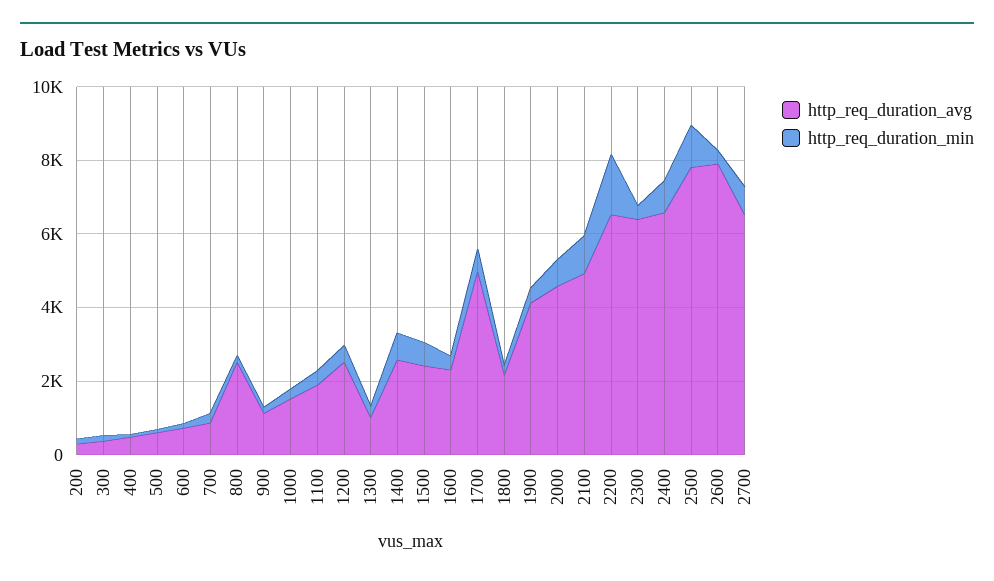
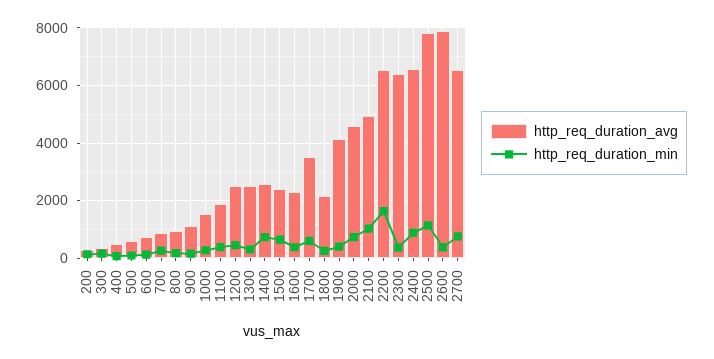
  {
    "http_req_duration_avg": {
      "200": 250,
      "300": 250,
      "400": 500,
      "500": 500,
      "600": 750,
      "700": 750,
-     "800": 2500,
+     "800": 1000,
      "900": 1250,
      "1000": 1500,
      "1100": 2000,
      "1200": 2500,
-     "1300": 1000,
+     "1300": 2500,
      "1400": 2500,
      "1500": 2500,
      "1600": 2250,
-     "1700": 5000,
+     "1700": 3500,
      "1800": 2250,
      "1900": 4250,
      "2000": 4500,
      "2100": 5000,
      "2200": 6500,
      "2300": 6500,
      "2400": 6500,
      "2500": 7750,
      "2600": 8000,
      "2700": 6500
    },
    "http_req_duration_min": {
      "200": 250,
      "300": 250,
      "400": 0,
      "500": 0,
      "600": 250,
      "700": 250,
      "800": 250,
      "900": 250,
      "1000": 250,
      "1100": 500,
      "1200": 500,
      "1300": 250,
      "1400": 750,
      "1500": 750,
      "1600": 500,
      "1700": 500,
      "1800": 250,
      "1900": 500,
      "2000": 750,
      "2100": 1000,
      "2200": 1750,
      "2300": 250,
      "2400": 1000,
      "2500": 1250,
      "2600": 500,
      "2700": 750
    }
  }

